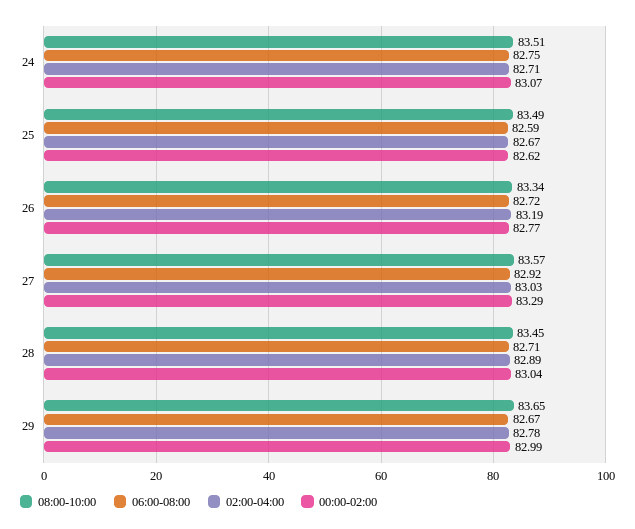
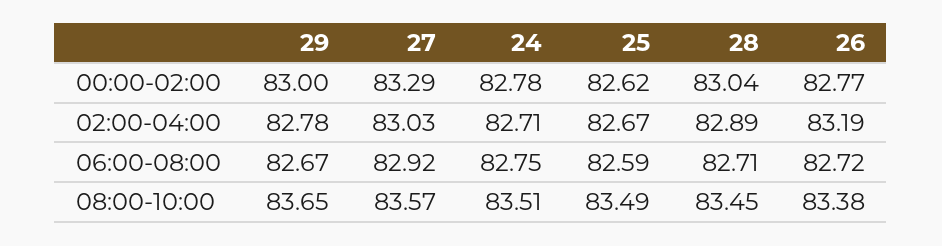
  {
    "08:00-10:00": {
      "24": 83.51,
      "25": 83.49,
-     "26": 83.34,
+     "26": 83.38,
      "27": 83.57,
      "28": 83.45,
      "29": 83.65
    },
    "06:00-08:00": {
      "24": 82.75,
      "25": 82.59,
      "26": 82.72,
      "27": 82.92,
      "28": 82.71,
      "29": 82.67
    },
    "02:00-04:00": {
      "24": 82.71,
      "25": 82.67,
      "26": 83.19,
      "27": 83.03,
      "28": 82.89,
      "29": 82.78
    },
    "00:00-02:00": {
-     "24": 83.07,
+     "24": 82.78,
      "25": 82.62,
      "26": 82.77,
      "27": 83.29,
      "28": 83.04,
-     "29": 82.99
+     "29": 83
    }
  }

